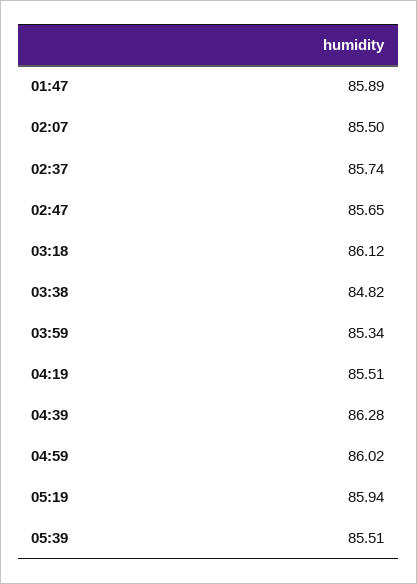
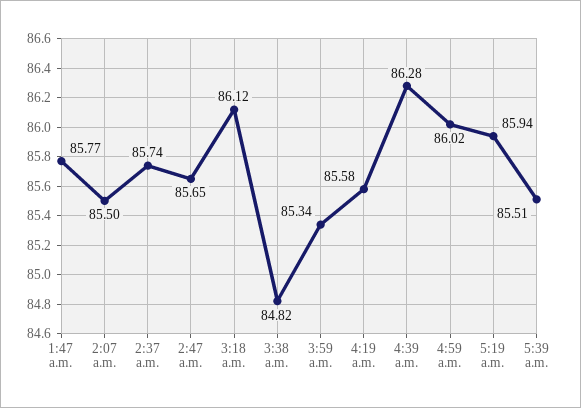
  {
-   "01:47": 85.89,
+   "01:47": 85.77,
    "02:07": 85.5,
    "02:37": 85.74,
    "02:47": 85.65,
    "03:18": 86.12,
    "03:38": 84.82,
    "03:59": 85.34,
-   "04:19": 85.51,
+   "04:19": 85.58,
    "04:39": 86.28,
    "04:59": 86.02,
    "05:19": 85.94,
    "05:39": 85.51
  }

